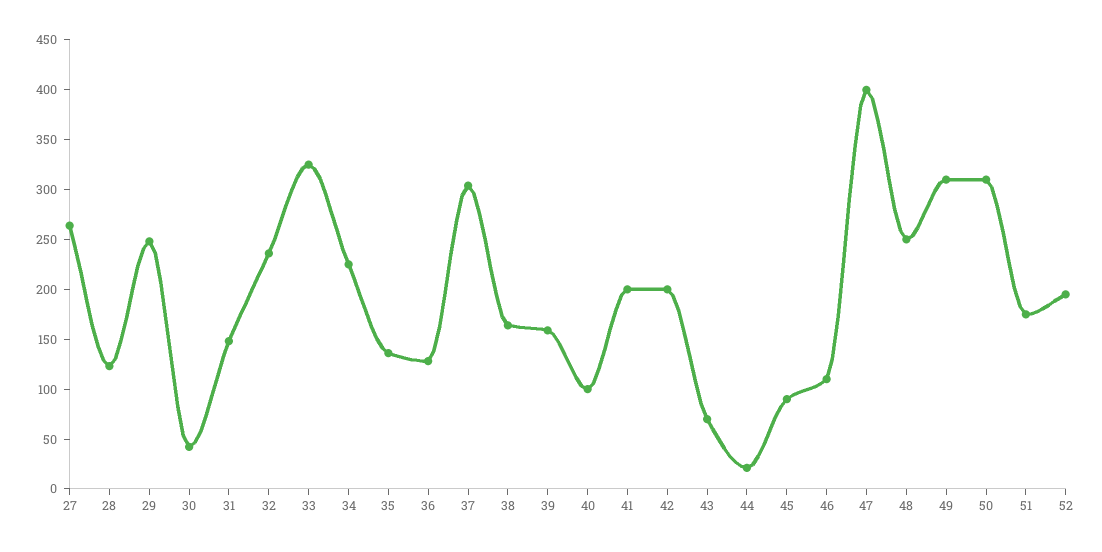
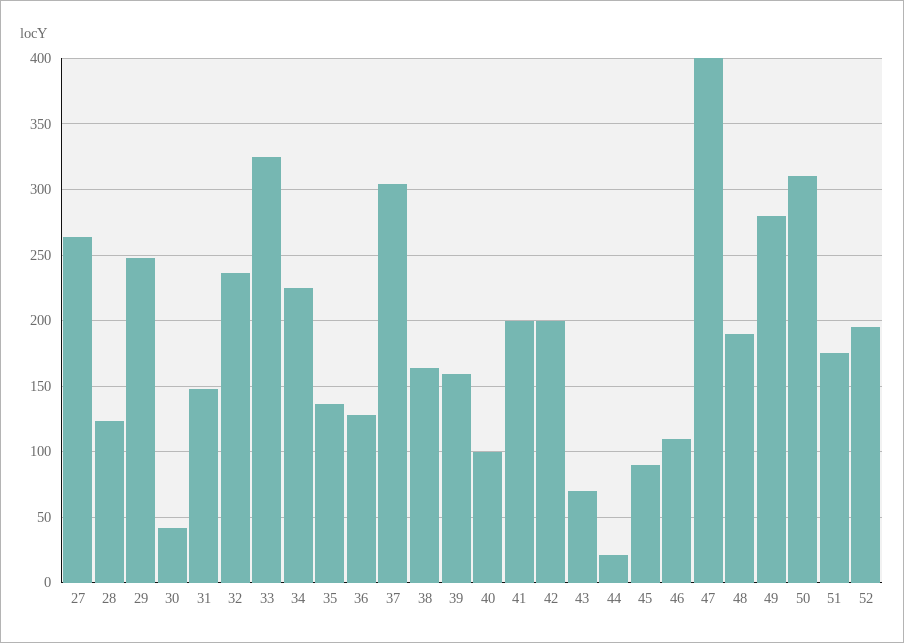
  {
    "27": 265,
    "28": 125,
    "29": 250,
    "30": 40,
    "31": 150,
    "32": 235,
    "33": 325,
    "34": 225,
    "35": 135,
    "36": 130,
    "37": 305,
    "38": 165,
    "39": 160,
    "40": 100,
    "41": 200,
    "42": 200,
    "43": 70,
    "44": 20,
    "45": 90,
    "46": 110,
    "47": 400,
-   "48": 250,
+   "48": 190,
-   "49": 310,
+   "49": 280,
    "50": 310,
    "51": 175,
    "52": 195
  }

